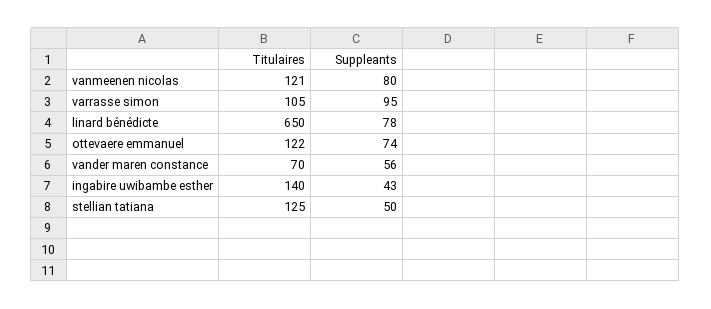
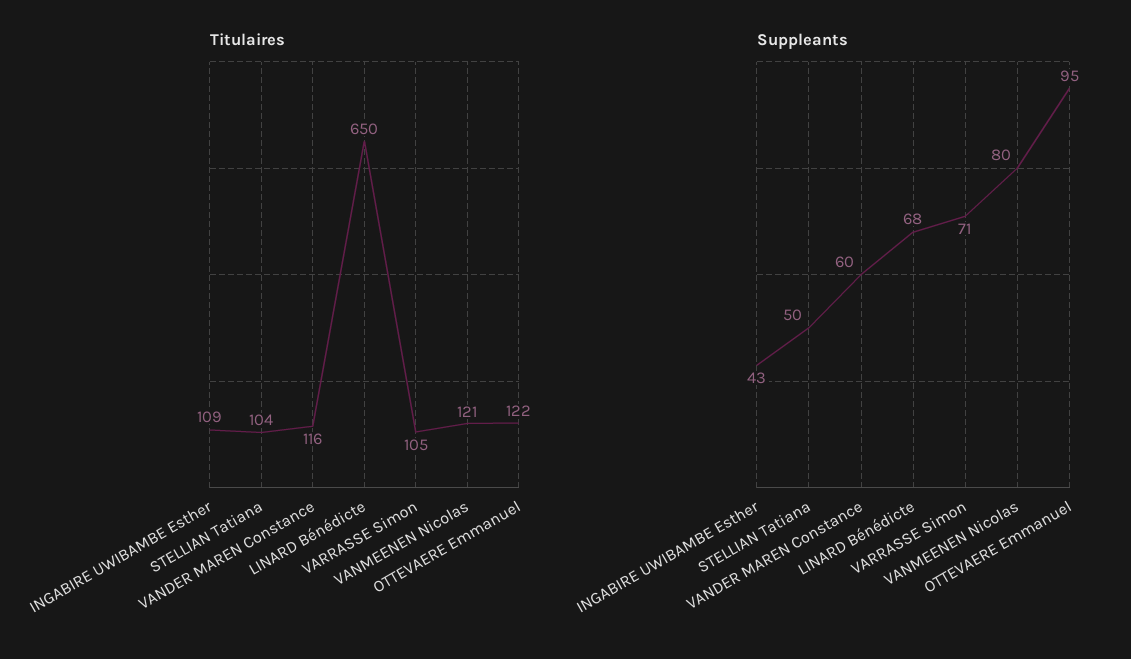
  {
    "Titulaires": {
      "vanmeenen nicolas": 121,
      "varrasse simon": 105,
      "linard bénédicte": 650,
      "ottevaere emmanuel": 122,
-     "vander maren constance": 70,
+     "vander maren constance": 116,
-     "ingabire uwibambe esther": 140,
+     "ingabire uwibambe esther": 109,
-     "stellian tatiana": 125
+     "stellian tatiana": 104
    },
    "Suppleants": {
      "vanmeenen nicolas": 80,
-     "varrasse simon": 95,
+     "varrasse simon": 71,
-     "linard bénédicte": 78,
+     "linard bénédicte": 68,
-     "ottevaere emmanuel": 74,
+     "ottevaere emmanuel": 95,
-     "vander maren constance": 56,
+     "vander maren constance": 60,
      "ingabire uwibambe esther": 43,
      "stellian tatiana": 50
    }
  }

